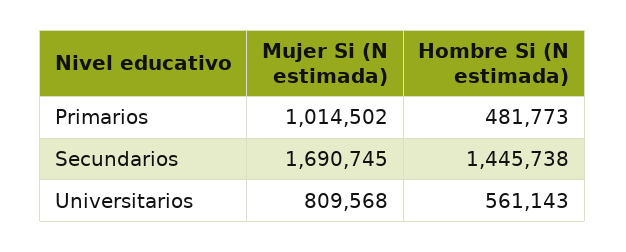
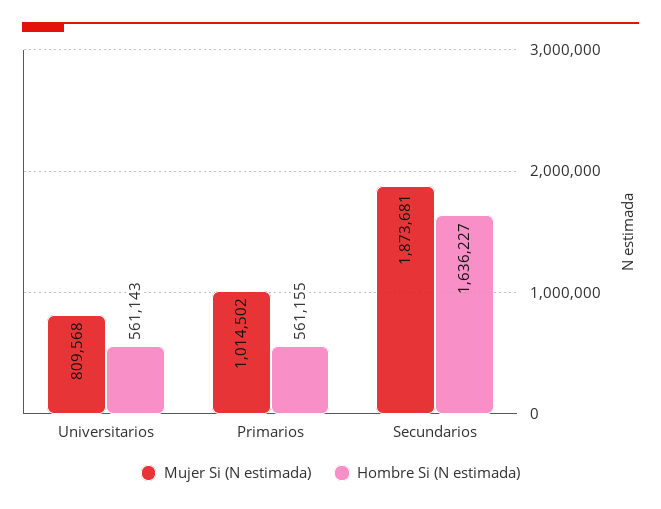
  {
    "Mujer Si (N estimada)": {
      "Primarios": 1014502,
-     "Secundarios": 1690745,
+     "Secundarios": 1873681,
      "Universitarios": 809568
    },
    "Hombre Si (N estimada)": {
-     "Primarios": 481773,
+     "Primarios": 561155,
-     "Secundarios": 1445738,
+     "Secundarios": 1636227,
      "Universitarios": 561143
    }
  }

